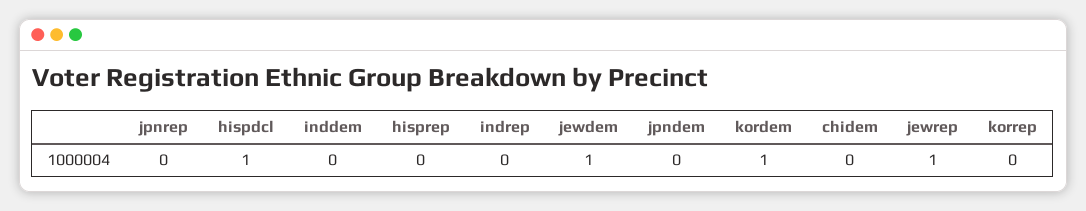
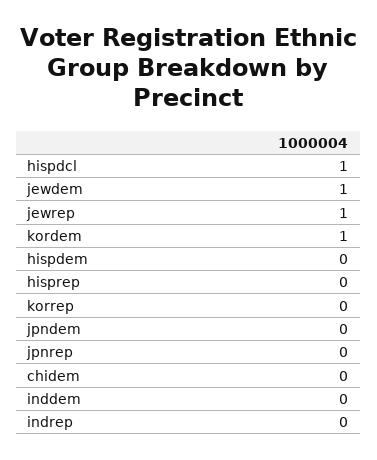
  {
    "jpnrep": 0,
    "hispdcl": 1,
    "inddem": 0,
    "hisprep": 0,
    "indrep": 0,
    "jewdem": 1,
    "jpndem": 0,
    "kordem": 1,
    "chidem": 0,
    "jewrep": 1,
-   "korrep": 0
+   "korrep": 0,
+   "hispdem": 0
  }

